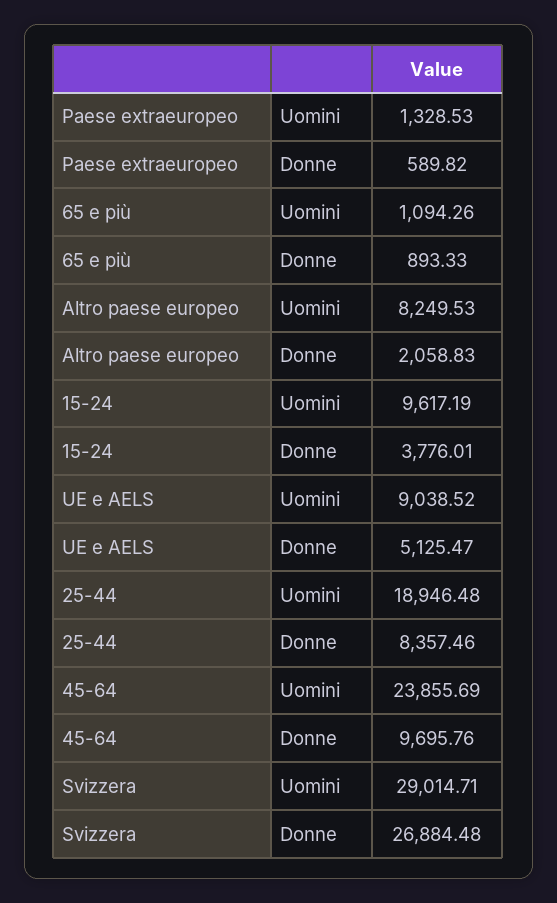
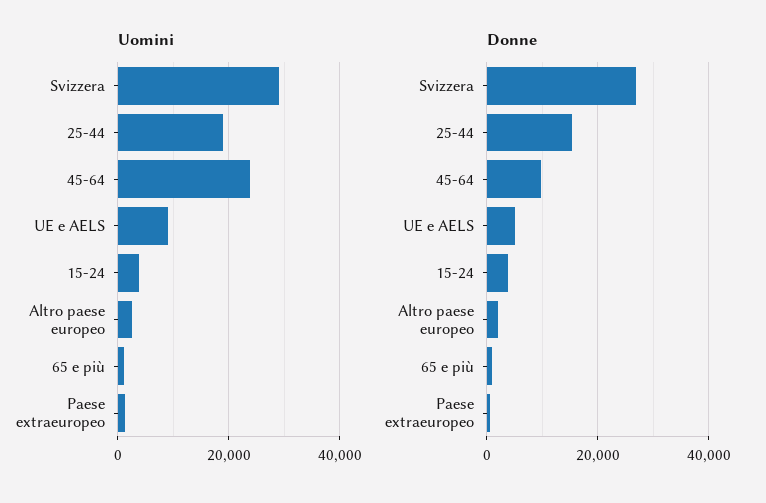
  {
    "Uomini": {
      "Paese extraeuropeo": 1328.53,
      "65 e più": 1094.26,
-     "Altro paese europeo": 8249.53,
+     "Altro paese europeo": 2000,
-     "15-24": 9617.19,
+     "15-24": 4000,
      "UE e AELS": 9038.52,
      "25-44": 18946.48,
      "45-64": 23855.69,
      "Svizzera": 29014.71
    },
    "Donne": {
      "Paese extraeuropeo": 589.82,
      "65 e più": 893.33,
      "Altro paese europeo": 2058.83,
      "15-24": 3776.01,
      "UE e AELS": 5125.47,
-     "25-44": 8357.46,
+     "25-44": 16000,
      "45-64": 9695.76,
      "Svizzera": 26884.48
    }
  }

